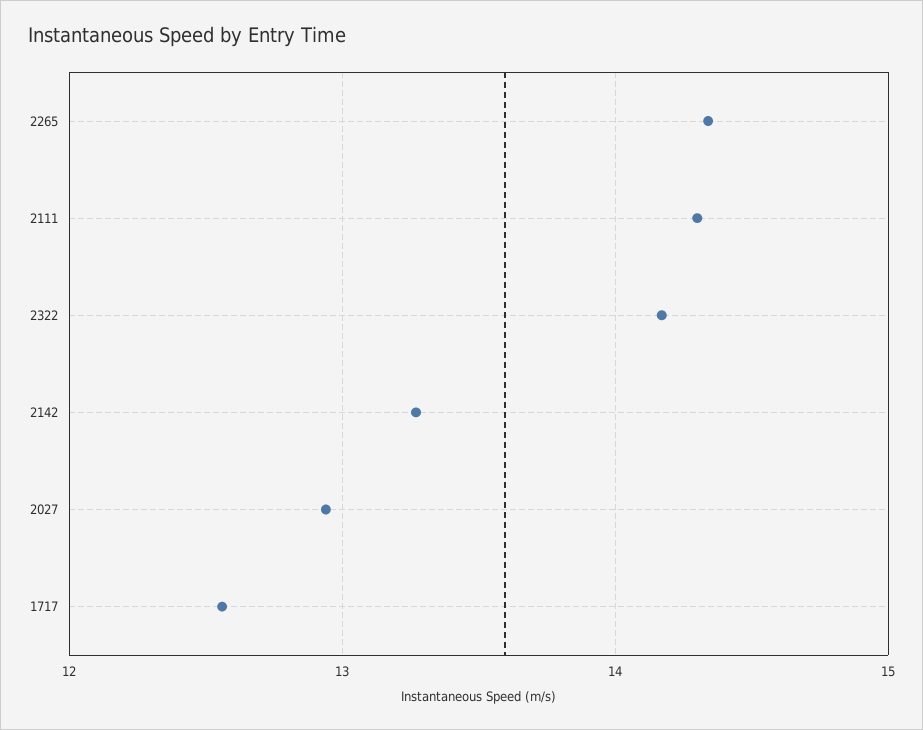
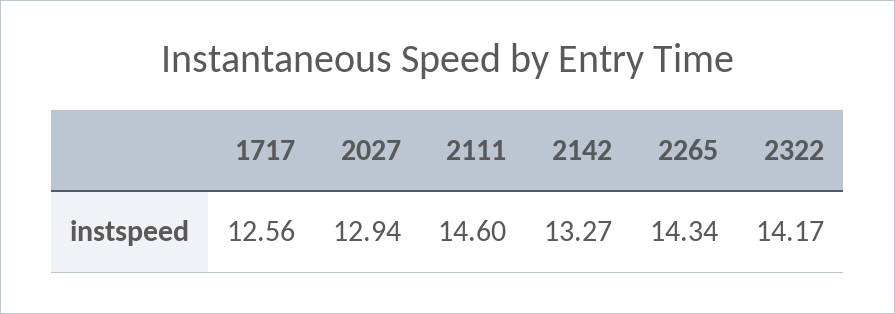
  {
    "2265": 14.34,
-   "2111": 14.3,
+   "2111": 14.6,
    "2322": 14.17,
    "2142": 13.27,
    "2027": 12.94,
    "1717": 12.56
  }

